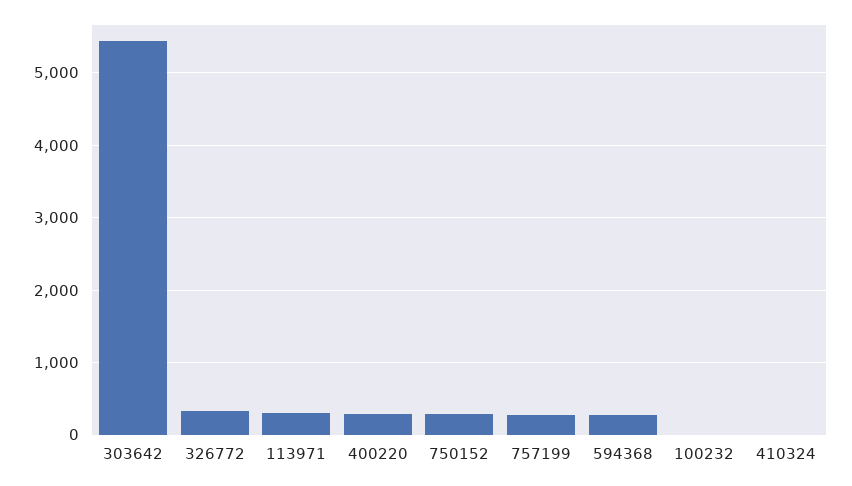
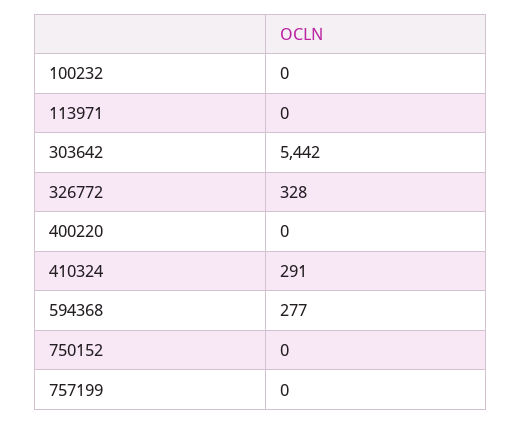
  {
    "303642": 5442,
    "326772": 328,
-   "113971": 300,
+   "113971": 0,
-   "400220": 300,
+   "400220": 0,
-   "750152": 300,
+   "750152": 0,
-   "757199": 300,
+   "757199": 0,
    "594368": 277,
    "100232": 0,
-   "410324": 0
+   "410324": 291
  }

